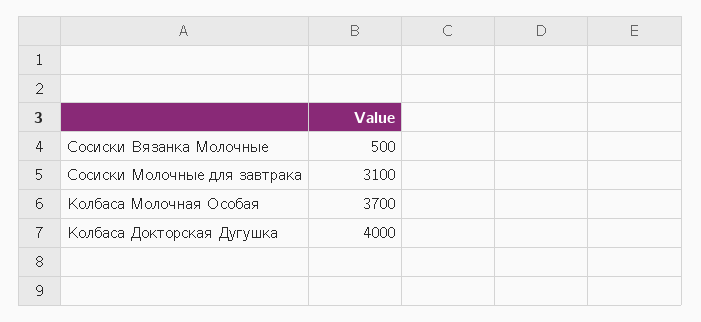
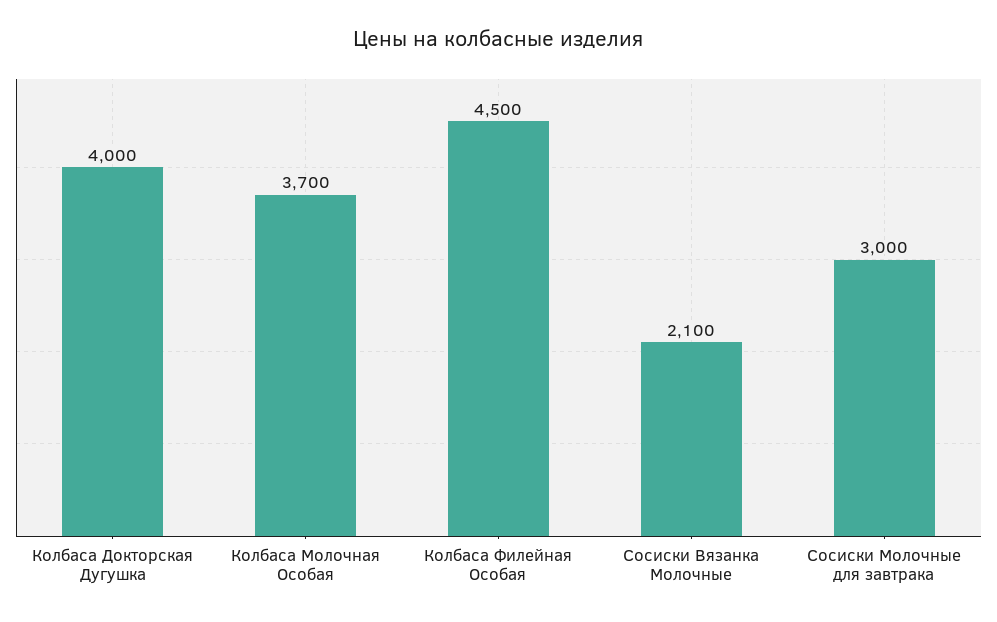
  {
-   "Сосиски Вязанка Молочные": 500,
+   "Сосиски Вязанка Молочные": 2100,
-   "Сосиски Молочные для завтрака": 3100,
+   "Сосиски Молочные для завтрака": 3000,
    "Колбаса Молочная Особая": 3700,
-   "Колбаса Докторская Дугушка": 4000
+   "Колбаса Докторская Дугушка": 4000,
+   "Колбаса Филейная Особая": 4500
  }

